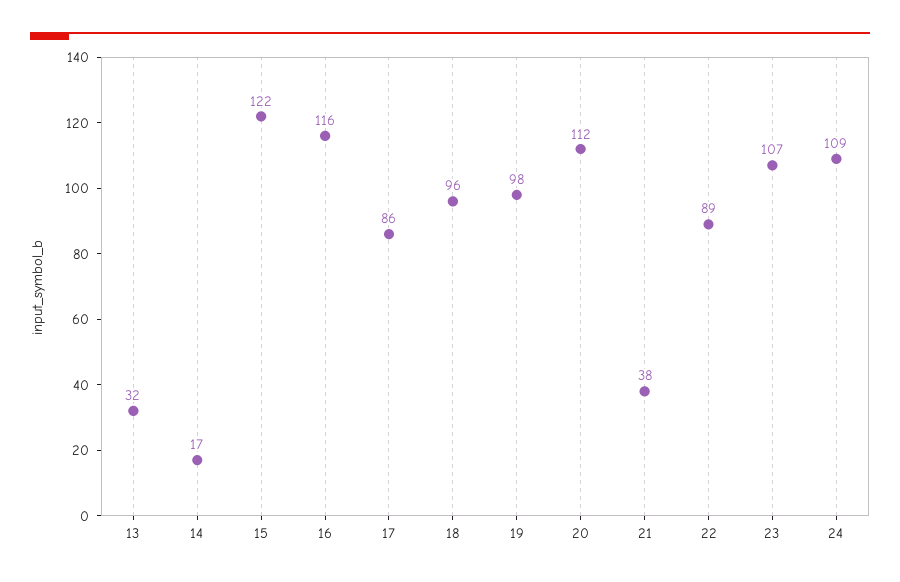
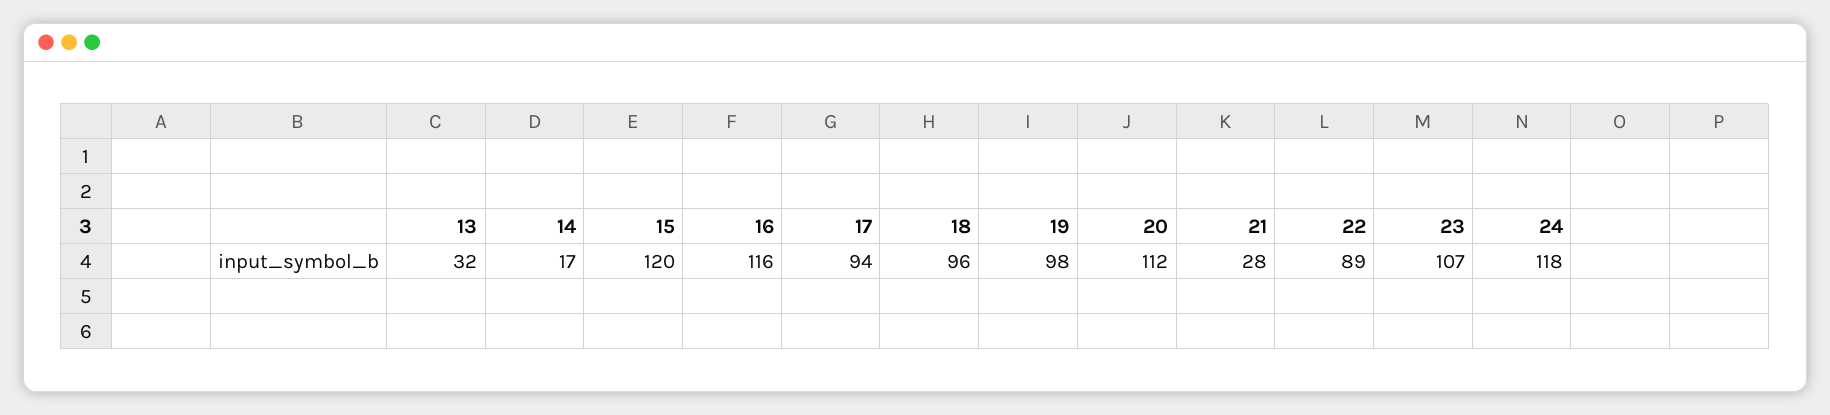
  {
    "13": 32,
    "14": 17,
-   "15": 122,
+   "15": 120,
    "16": 116,
-   "17": 86,
+   "17": 94,
    "18": 96,
    "19": 98,
    "20": 112,
-   "21": 38,
+   "21": 28,
    "22": 89,
    "23": 107,
-   "24": 109
+   "24": 118
  }

